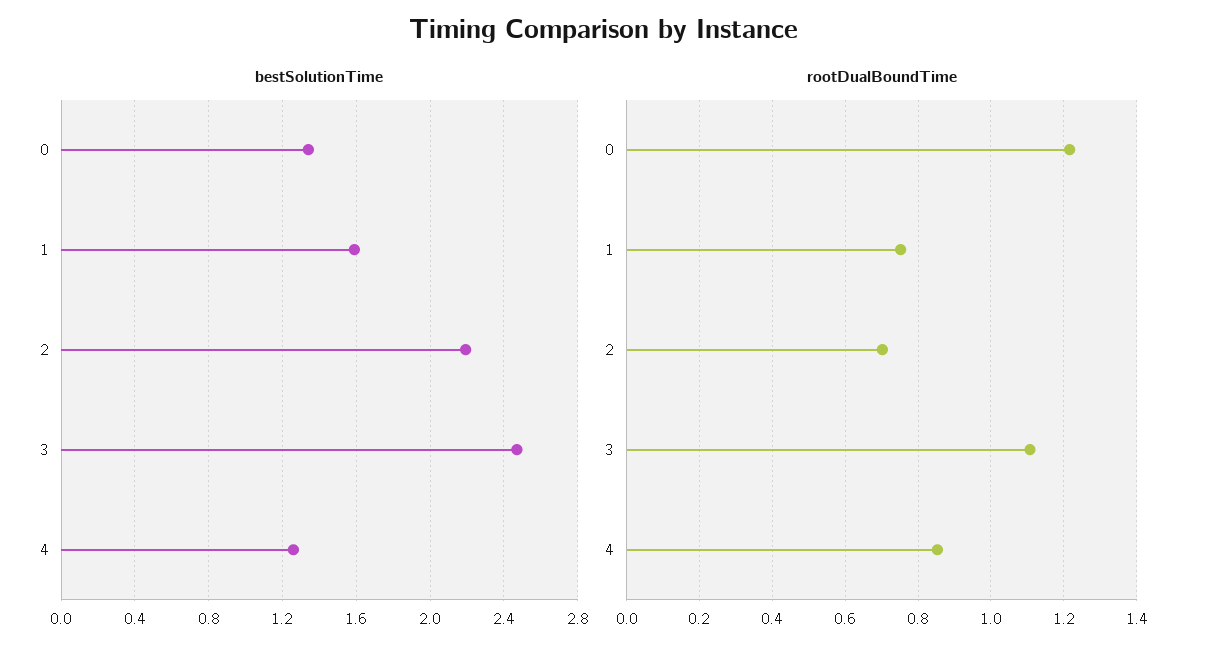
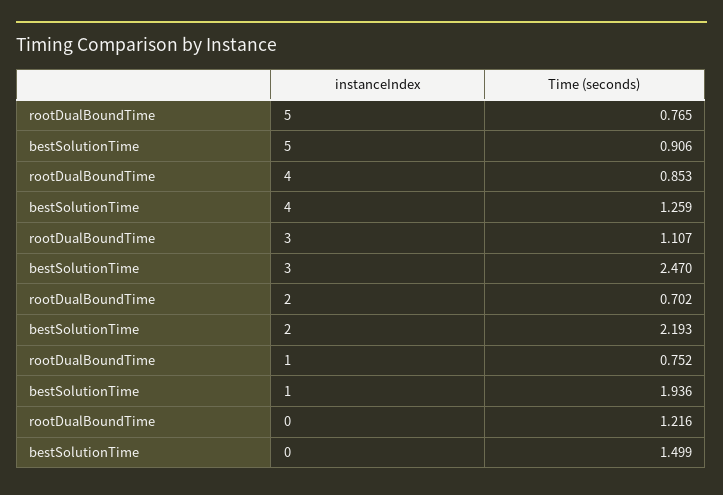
  {
    "bestSolutionTime": {
-     "0": 1.35,
+     "0": 1.499,
-     "1": 1.6,
+     "1": 1.936,
      "2": 2.193,
      "3": 2.47,
-     "4": 1.259
+     "4": 1.259,
+     "5": 0.906
    },
    "rootDualBoundTime": {
      "0": 1.216,
      "1": 0.752,
      "2": 0.702,
      "3": 1.107,
-     "4": 0.853
+     "4": 0.853,
+     "5": 0.765
    }
  }

